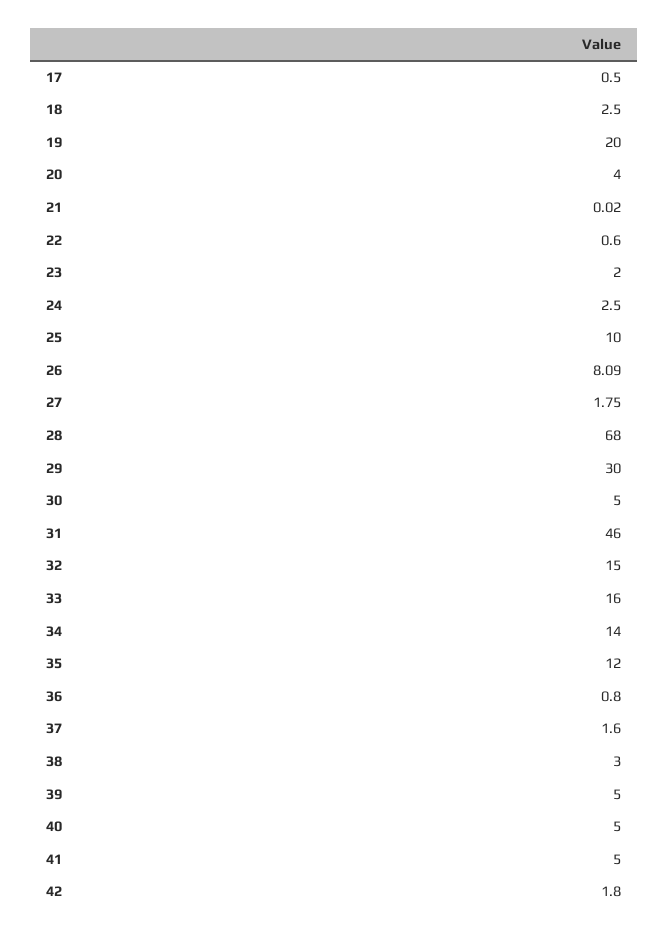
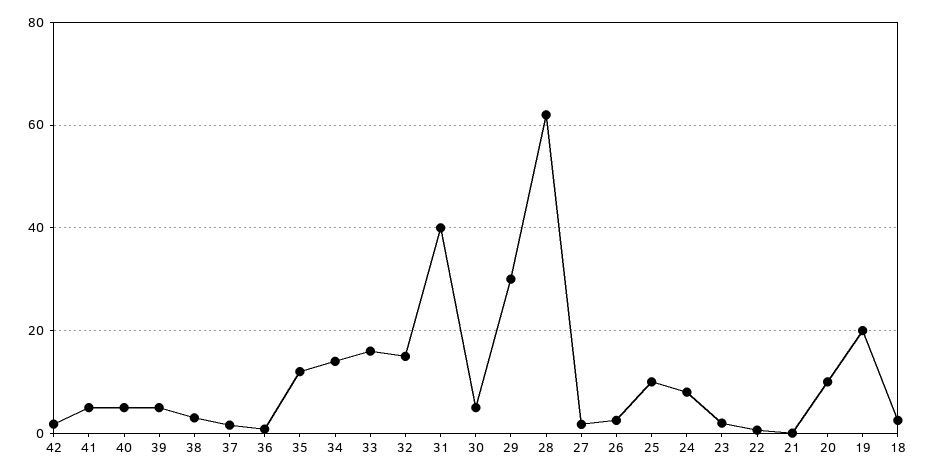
  {
-   "17": 0.5,
    "18": 2.5,
    "19": 20,
-   "20": 4,
+   "20": 10,
    "21": 0.02,
    "22": 0.6,
    "23": 2,
-   "24": 2.5,
+   "24": 8,
    "25": 10,
-   "26": 8.09,
+   "26": 2,
    "27": 1.75,
-   "28": 68,
+   "28": 62,
    "29": 30,
    "30": 5,
-   "31": 46,
+   "31": 40,
    "32": 15,
    "33": 16,
    "34": 14,
    "35": 12,
    "36": 0.8,
    "37": 1.6,
    "38": 3,
    "39": 5,
    "40": 5,
    "41": 5,
    "42": 1.8
  }

